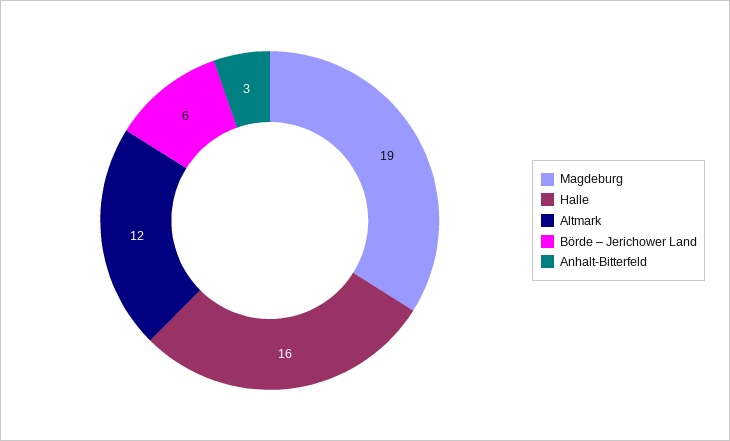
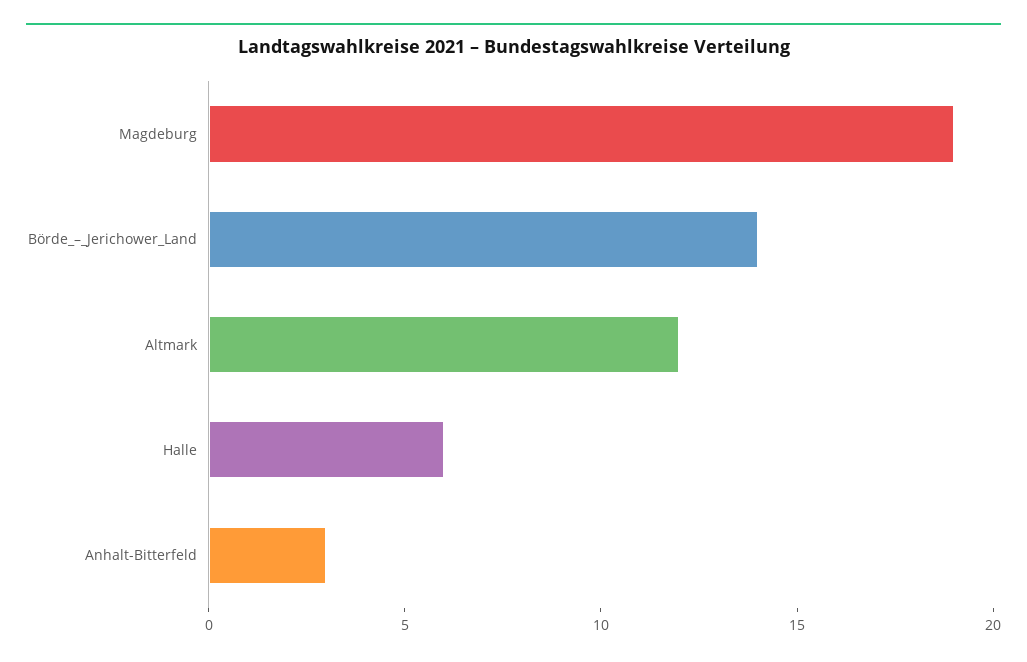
  {
    "Magdeburg": 19,
-   "Halle": 16,
+   "Halle": 6,
    "Altmark": 12,
-   "Börde – Jerichower Land": 6,
+   "Börde – Jerichower Land": 14,
    "Anhalt-Bitterfeld": 3
  }

